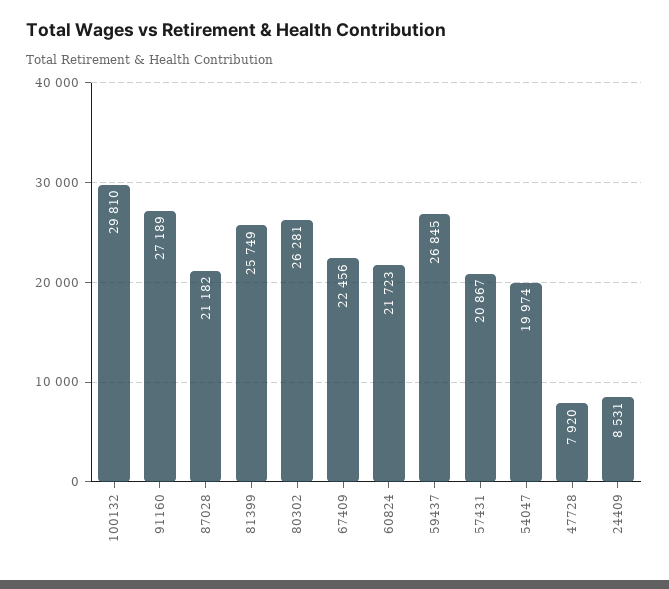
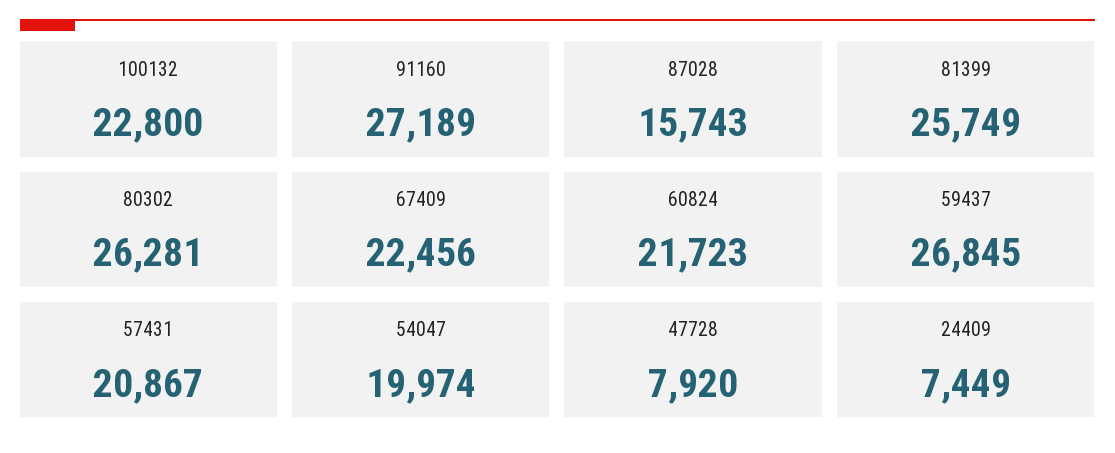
  {
-   "100132": 29810,
+   "100132": 22800,
    "91160": 27189,
-   "87028": 21182,
+   "87028": 15743,
    "81399": 25749,
    "80302": 26281,
    "67409": 22456,
    "60824": 21723,
    "59437": 26845,
    "57431": 20867,
    "54047": 19974,
    "47728": 7920,
-   "24409": 8531
+   "24409": 7449
  }

